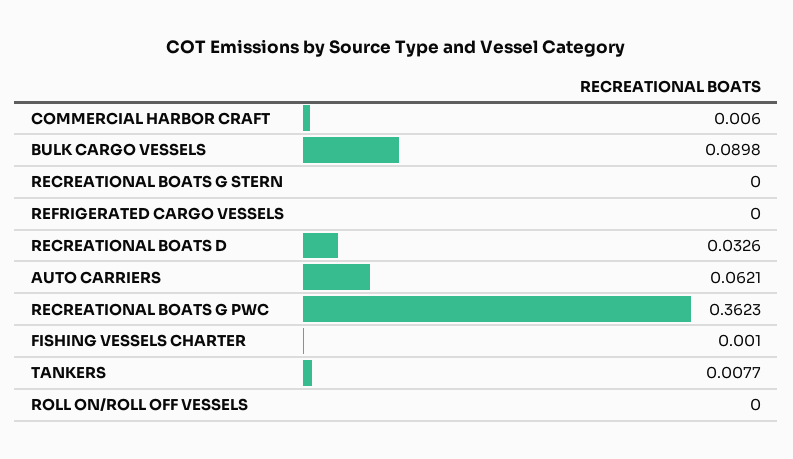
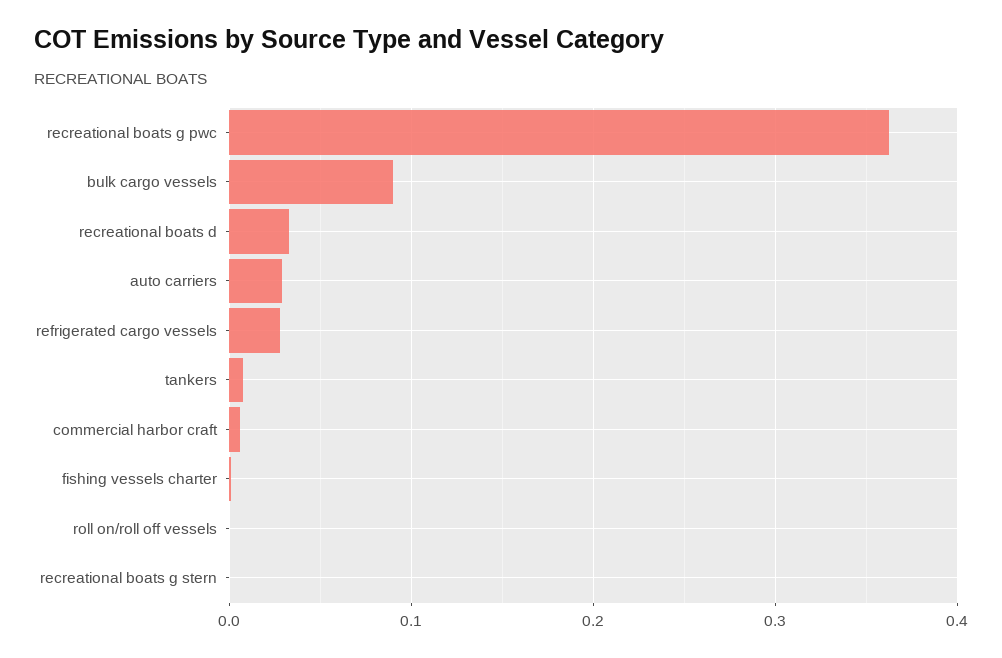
  {
    "COMMERCIAL HARBOR CRAFT": 0.006,
    "BULK CARGO VESSELS": 0.0898,
    "RECREATIONAL BOATS G STERN": 0,
-   "REFRIGERATED CARGO VESSELS": 0,
+   "REFRIGERATED CARGO VESSELS": 0.03,
    "RECREATIONAL BOATS D": 0.0326,
-   "AUTO CARRIERS": 0.0621,
+   "AUTO CARRIERS": 0.03,
    "RECREATIONAL BOATS G PWC": 0.3623,
    "FISHING VESSELS CHARTER": 0.001,
    "TANKERS": 0.0077,
    "ROLL ON/ROLL OFF VESSELS": 0
  }

